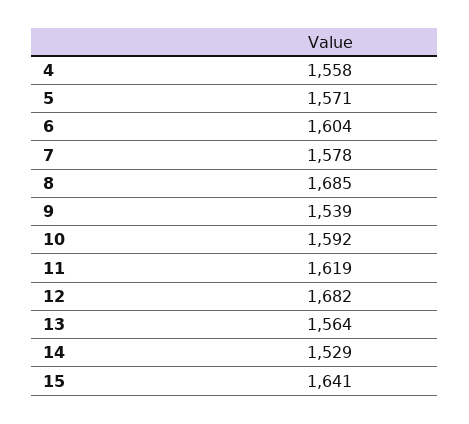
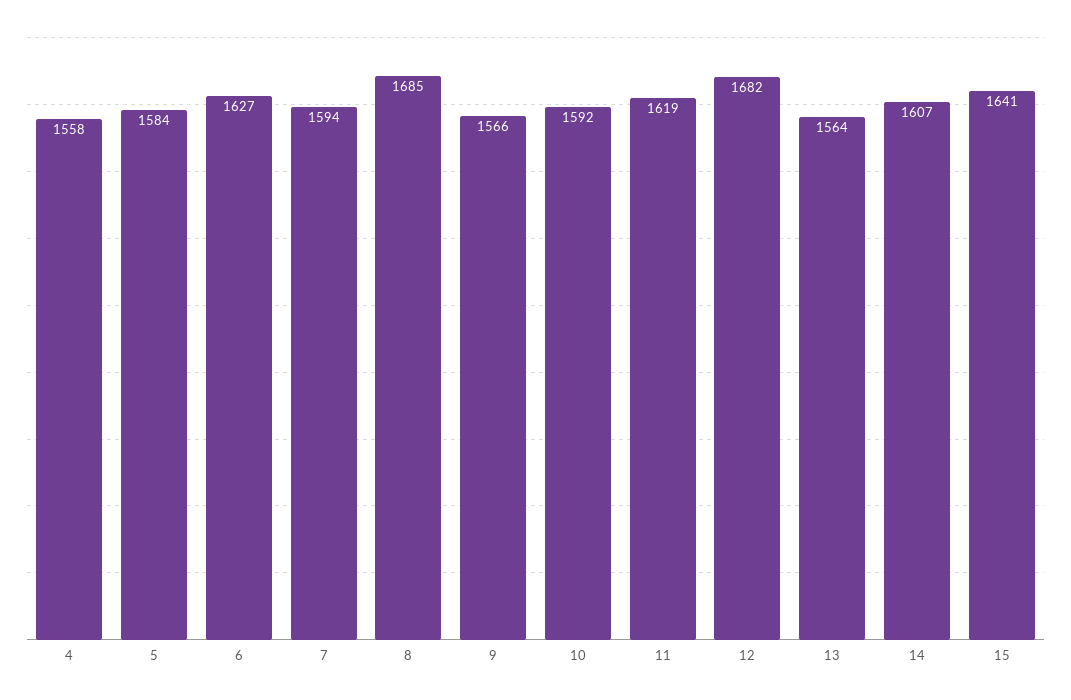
  {
    "4": 1558,
-   "5": 1571,
+   "5": 1584,
-   "6": 1604,
+   "6": 1627,
-   "7": 1578,
+   "7": 1594,
    "8": 1685,
-   "9": 1539,
+   "9": 1566,
    "10": 1592,
    "11": 1619,
    "12": 1682,
    "13": 1564,
-   "14": 1529,
+   "14": 1607,
    "15": 1641
  }

